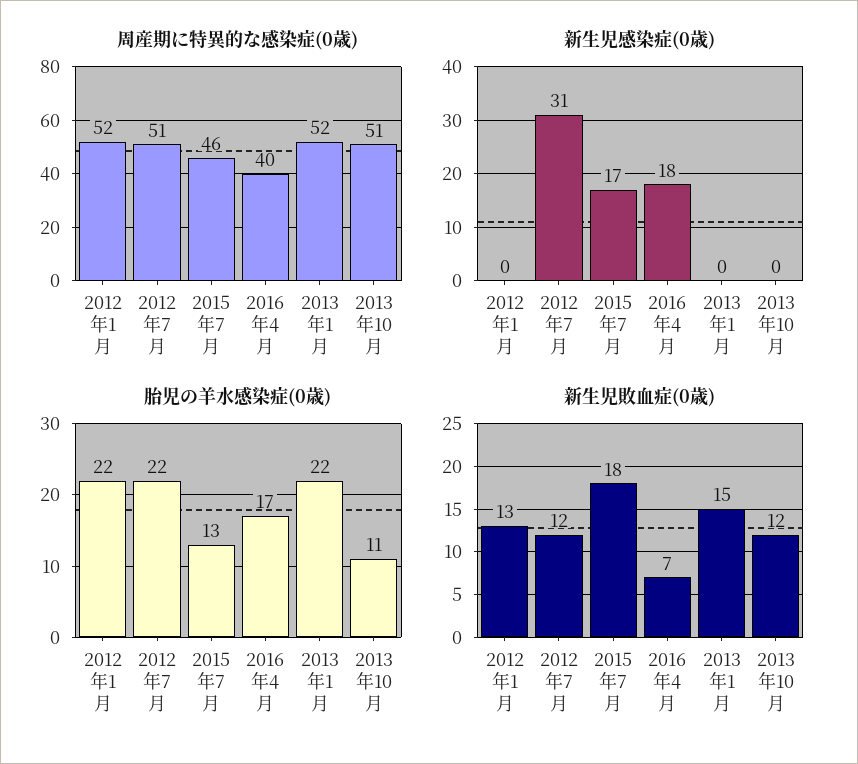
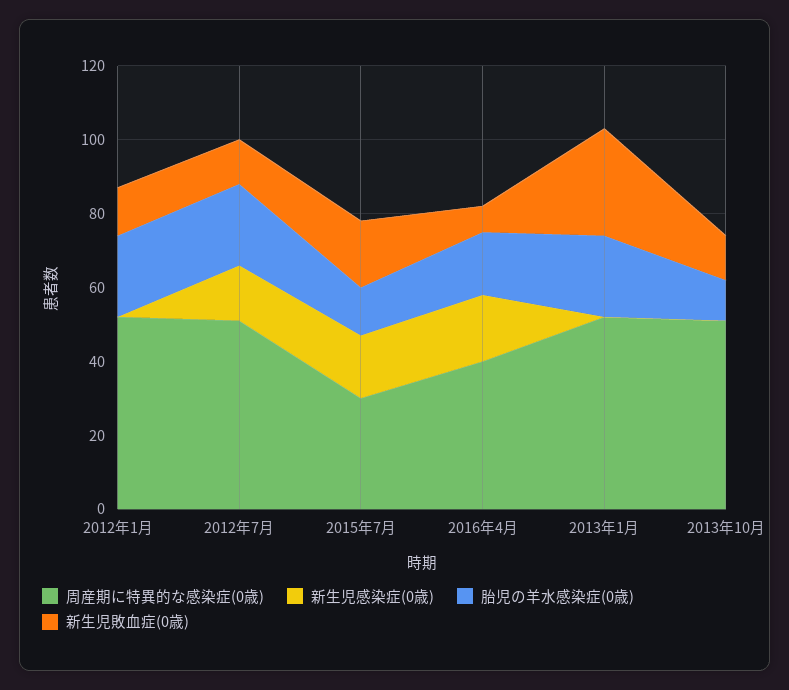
  {
    "周産期に特異的な感染症(0歳)": {
      "2012年1月": 52,
      "2012年7月": 51,
-     "2015年7月": 46,
+     "2015年7月": 30,
      "2016年4月": 40,
      "2013年1月": 52,
      "2013年10月": 51
    },
    "新生児感染症(0歳)": {
      "2012年1月": 0,
-     "2012年7月": 31,
+     "2012年7月": 15,
      "2015年7月": 17,
      "2016年4月": 18,
      "2013年1月": 0,
      "2013年10月": 0
    },
    "胎児の羊水感染症(0歳)": {
      "2012年1月": 22,
      "2012年7月": 22,
      "2015年7月": 13,
      "2016年4月": 17,
      "2013年1月": 22,
      "2013年10月": 11
    },
    "新生児敗血症(0歳)": {
      "2012年1月": 13,
      "2012年7月": 12,
      "2015年7月": 18,
      "2016年4月": 7,
-     "2013年1月": 15,
+     "2013年1月": 30,
      "2013年10月": 12
    }
  }

